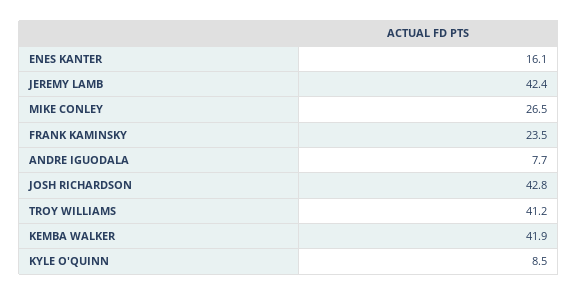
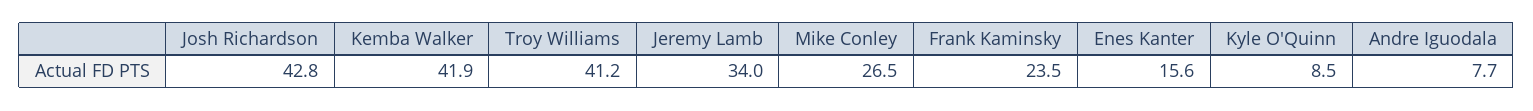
  {
-   "ENES KANTER": 16.1,
+   "ENES KANTER": 15.6,
-   "JEREMY LAMB": 42.4,
+   "JEREMY LAMB": 34,
    "MIKE CONLEY": 26.5,
    "FRANK KAMINSKY": 23.5,
    "ANDRE IGUODALA": 7.7,
    "JOSH RICHARDSON": 42.8,
    "TROY WILLIAMS": 41.2,
    "KEMBA WALKER": 41.9,
    "KYLE O'QUINN": 8.5
  }

